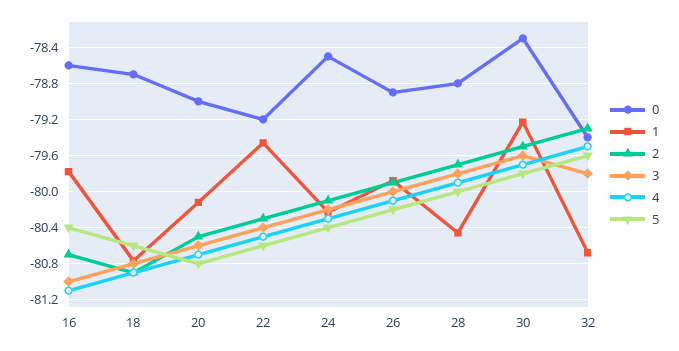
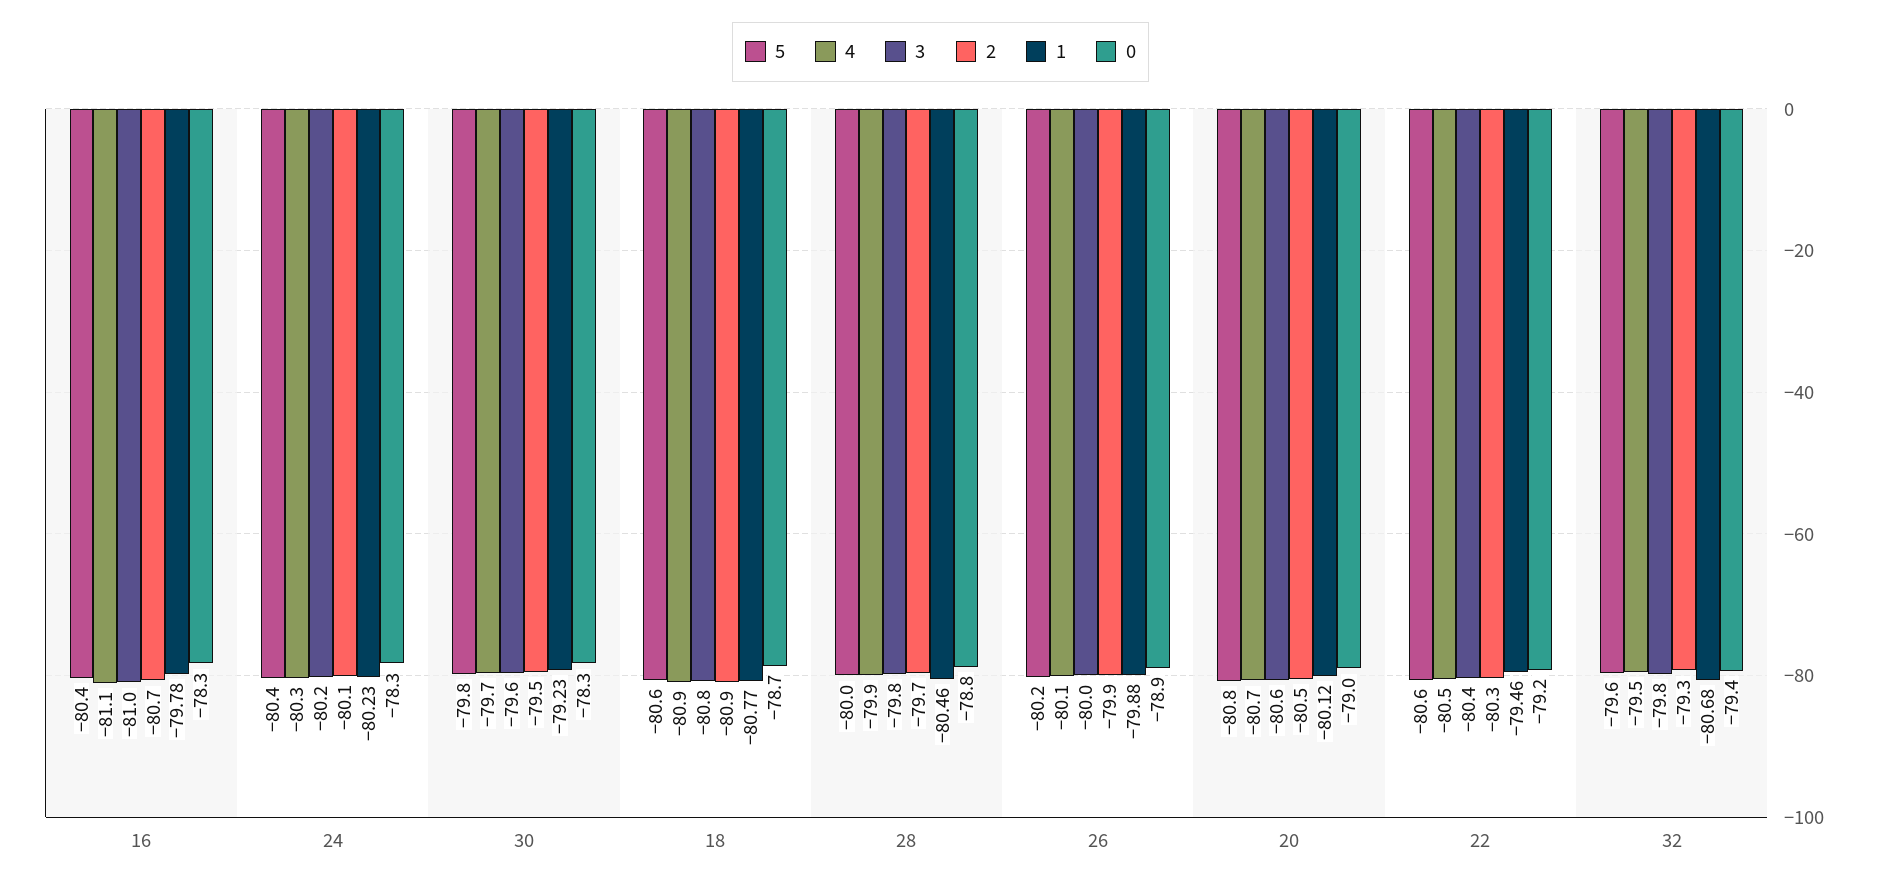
  {
    "0": {
-     "16": -78.6,
+     "16": -78.3,
      "18": -78.7,
      "20": -79,
      "22": -79.2,
-     "24": -78.5,
+     "24": -78.3,
      "26": -78.9,
      "28": -78.8,
      "30": -78.3,
      "32": -79.4
    },
    "1": {
      "16": -79.78,
      "18": -80.77,
      "20": -80.12,
      "22": -79.46,
      "24": -80.23,
      "26": -79.88,
      "28": -80.46,
      "30": -79.23,
      "32": -80.68
    },
    "2": {
      "16": -80.7,
      "18": -80.9,
      "20": -80.5,
      "22": -80.3,
      "24": -80.1,
      "26": -79.9,
      "28": -79.7,
      "30": -79.5,
      "32": -79.3
    },
    "3": {
      "16": -81,
      "18": -80.8,
      "20": -80.6,
      "22": -80.4,
      "24": -80.2,
      "26": -80,
      "28": -79.8,
      "30": -79.6,
      "32": -79.8
    },
    "4": {
      "16": -81.1,
      "18": -80.9,
      "20": -80.7,
      "22": -80.5,
      "24": -80.3,
      "26": -80.1,
      "28": -79.9,
      "30": -79.7,
      "32": -79.5
    },
    "5": {
      "16": -80.4,
      "18": -80.6,
      "20": -80.8,
      "22": -80.6,
      "24": -80.4,
      "26": -80.2,
      "28": -80,
      "30": -79.8,
      "32": -79.6
    }
  }

